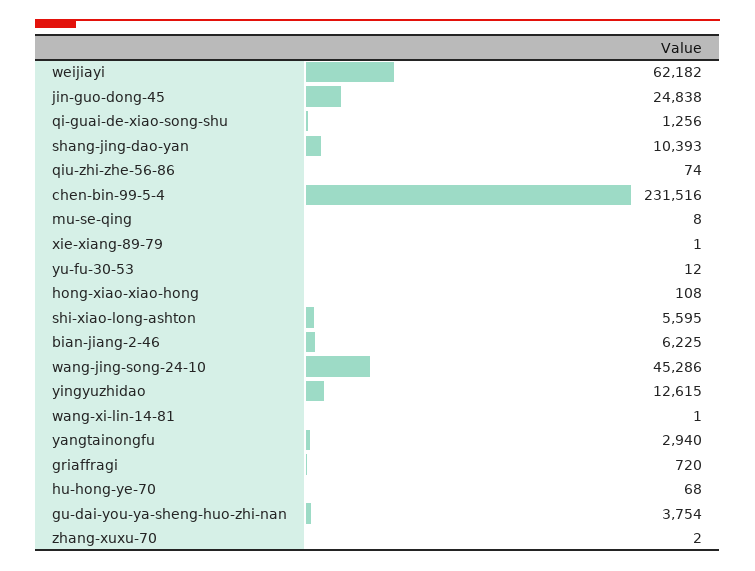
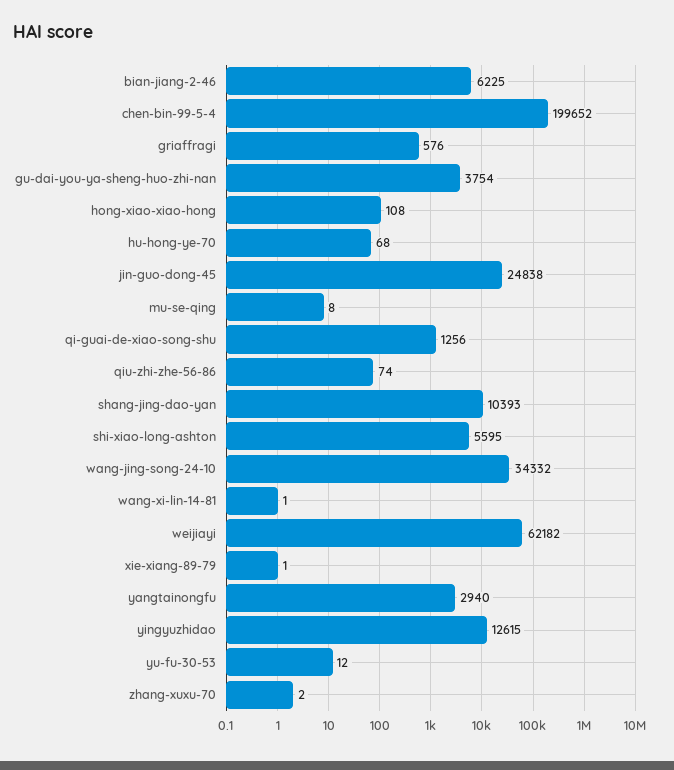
  {
    "weijiayi": 62182,
    "jin-guo-dong-45": 24838,
    "qi-guai-de-xiao-song-shu": 1256,
    "shang-jing-dao-yan": 10393,
    "qiu-zhi-zhe-56-86": 74,
-   "chen-bin-99-5-4": 231516,
+   "chen-bin-99-5-4": 199652,
    "mu-se-qing": 8,
    "xie-xiang-89-79": 1,
    "yu-fu-30-53": 12,
    "hong-xiao-xiao-hong": 108,
    "shi-xiao-long-ashton": 5595,
    "bian-jiang-2-46": 6225,
-   "wang-jing-song-24-10": 45286,
+   "wang-jing-song-24-10": 34332,
    "yingyuzhidao": 12615,
    "wang-xi-lin-14-81": 1,
    "yangtainongfu": 2940,
-   "griaffragi": 720,
+   "griaffragi": 576,
    "hu-hong-ye-70": 68,
    "gu-dai-you-ya-sheng-huo-zhi-nan": 3754,
    "zhang-xuxu-70": 2
  }

